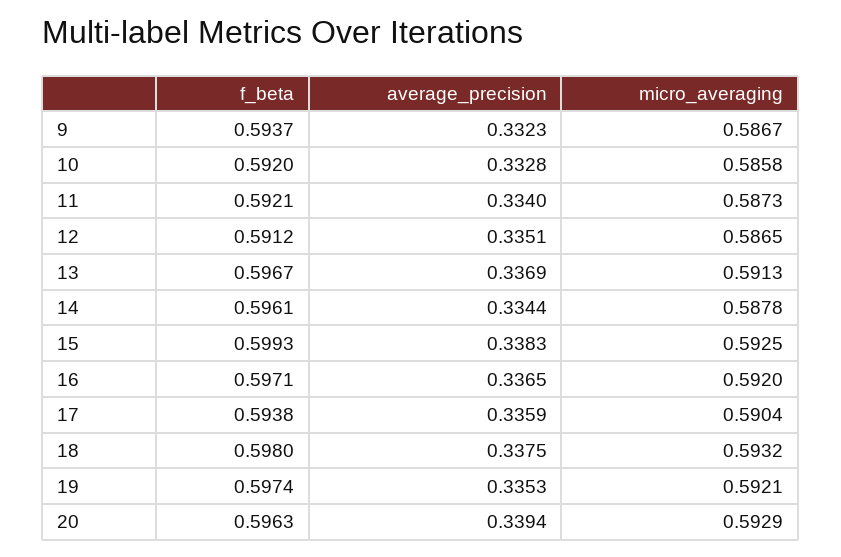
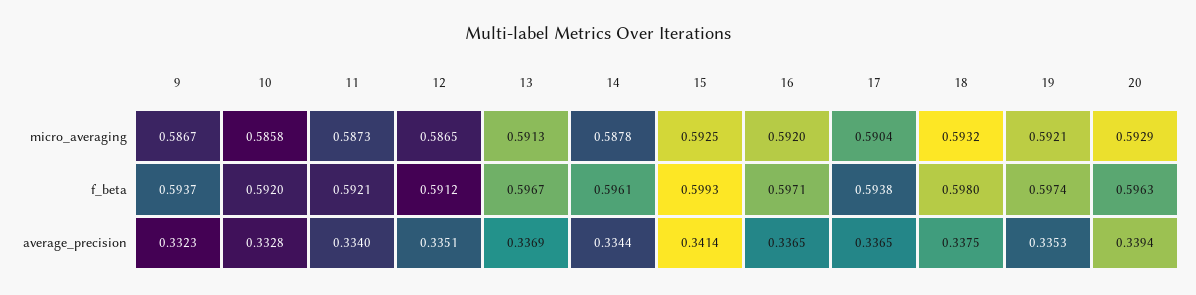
  {
    "f_beta": {
      "9": 0.5937,
      "10": 0.592,
      "11": 0.5921,
      "12": 0.5912,
      "13": 0.5967,
      "14": 0.5961,
      "15": 0.5993,
      "16": 0.5971,
      "17": 0.5938,
      "18": 0.598,
      "19": 0.5974,
      "20": 0.5963
    },
    "average_precision": {
      "9": 0.3323,
      "10": 0.3328,
      "11": 0.334,
      "12": 0.3351,
      "13": 0.3369,
      "14": 0.3344,
-     "15": 0.3383,
+     "15": 0.3414,
      "16": 0.3365,
-     "17": 0.3359,
+     "17": 0.3365,
      "18": 0.3375,
      "19": 0.3353,
      "20": 0.3394
    },
    "micro_averaging": {
      "9": 0.5867,
      "10": 0.5858,
      "11": 0.5873,
      "12": 0.5865,
      "13": 0.5913,
      "14": 0.5878,
      "15": 0.5925,
      "16": 0.592,
      "17": 0.5904,
      "18": 0.5932,
      "19": 0.5921,
      "20": 0.5929
    }
  }

